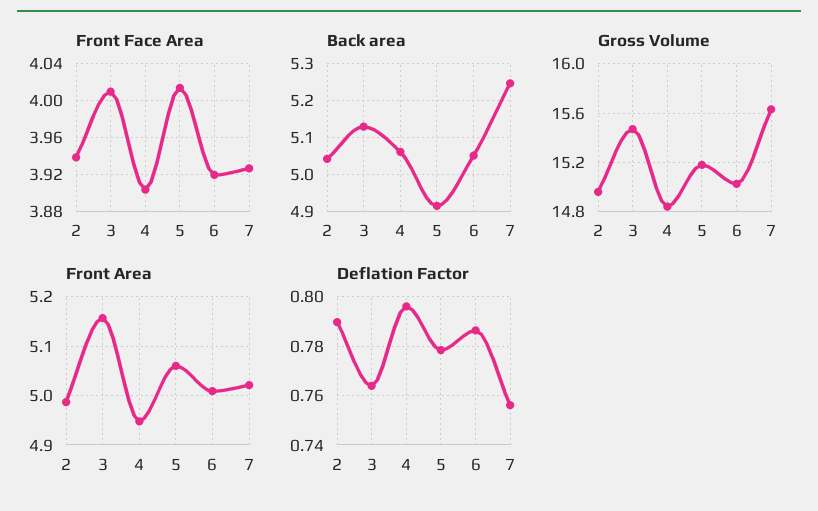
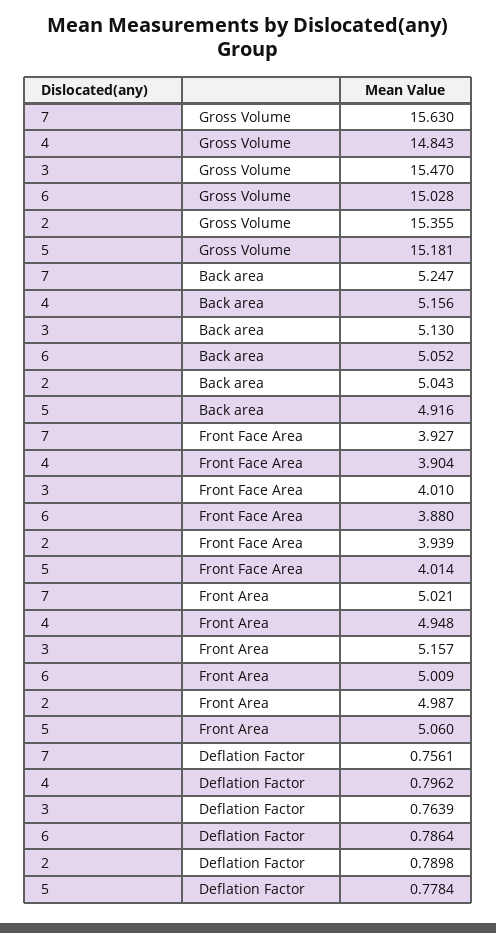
  {
    "Front Face Area": {
      "2": 3.939,
      "3": 4.01,
      "4": 3.904,
      "5": 4.014,
-     "6": 3.92,
+     "6": 3.88,
      "7": 3.927
    },
    "Back area": {
      "2": 5.043,
      "3": 5.13,
-     "4": 5.06,
+     "4": 5.156,
      "5": 4.916,
      "6": 5.052,
      "7": 5.247
    },
    "Gross Volume": {
-     "2": 14.95,
+     "2": 15.355,
      "3": 15.47,
      "4": 14.843,
      "5": 15.181,
      "6": 15.028,
      "7": 15.63
    },
    "Front Area": {
      "2": 4.987,
      "3": 5.157,
      "4": 4.948,
      "5": 5.06,
      "6": 5.009,
      "7": 5.021
    },
    "Deflation Factor": {
      "2": 0.7898,
      "3": 0.7639,
      "4": 0.7962,
      "5": 0.7784,
      "6": 0.7864,
      "7": 0.7561
    }
  }

